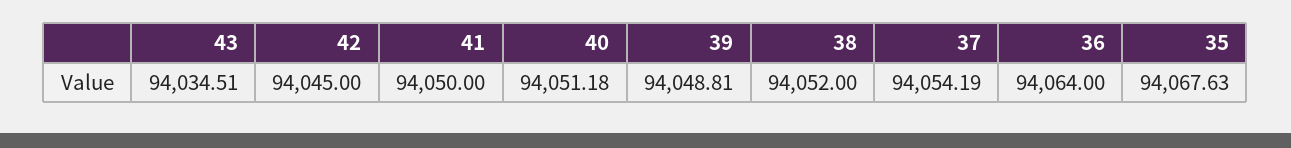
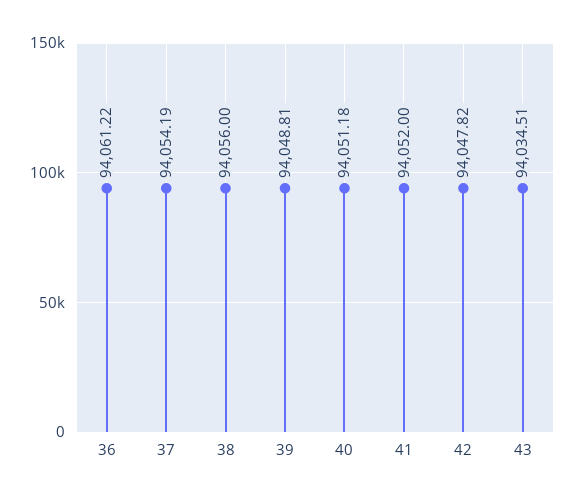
  {
    "43": 94034.51,
-   "42": 94045,
+   "42": 94047.82,
-   "41": 94050,
+   "41": 94052,
    "40": 94051.18,
    "39": 94048.81,
-   "38": 94052,
+   "38": 94056,
    "37": 94054.19,
-   "36": 94064,
+   "36": 94061.22
-   "35": 94067.63
  }

